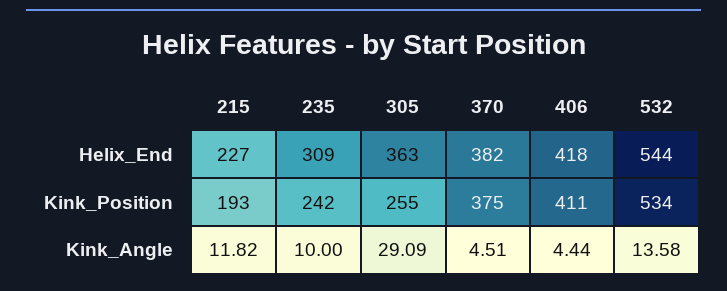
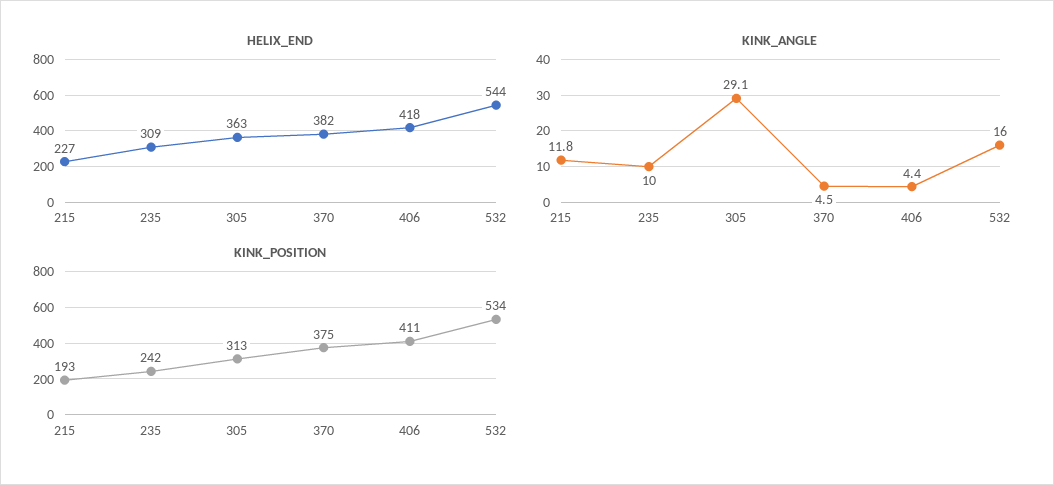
  {
    "Helix_End": {
      "215": 227,
      "235": 309,
      "305": 363,
      "370": 382,
      "406": 418,
      "532": 544
    },
    "Kink_Position": {
      "215": 193,
      "235": 242,
-     "305": 255,
+     "305": 313,
      "370": 375,
      "406": 411,
      "532": 534
    },
    "Kink_Angle": {
      "215": 11.82,
      "235": 10,
      "305": 29.09,
      "370": 4.51,
      "406": 4.44,
-     "532": 13.58
+     "532": 16
    }
  }

